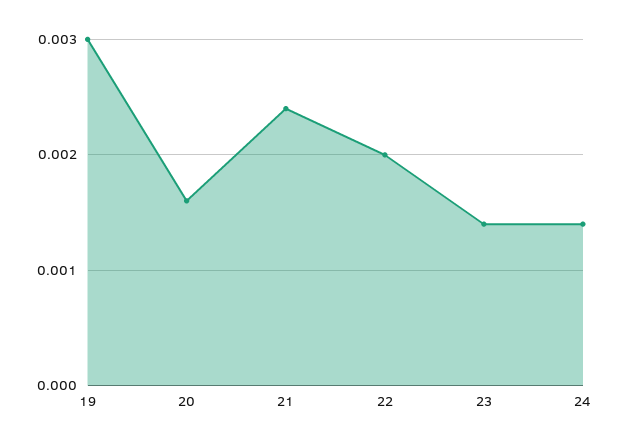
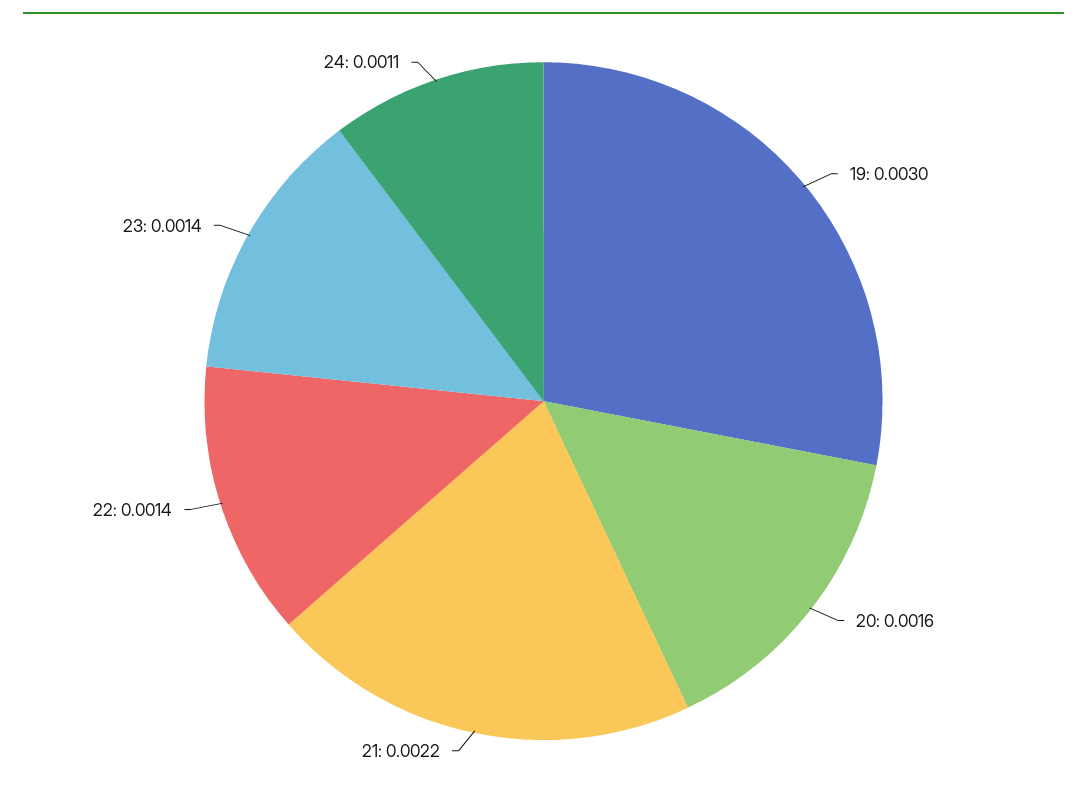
  {
    "19": 0.003,
    "20": 0.0016,
-   "21": 0.0024,
+   "21": 0.0022,
-   "22": 0.002,
+   "22": 0.0014,
    "23": 0.0014,
-   "24": 0.0014
+   "24": 0.0011
  }

